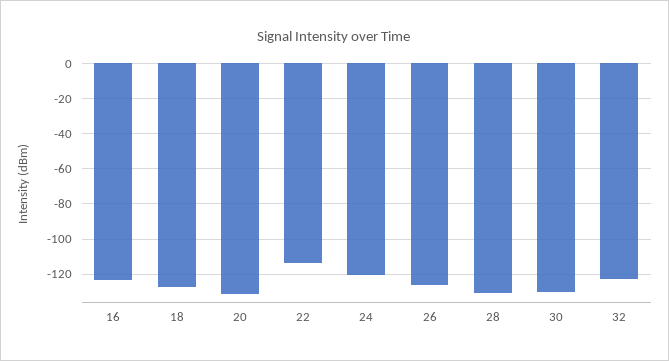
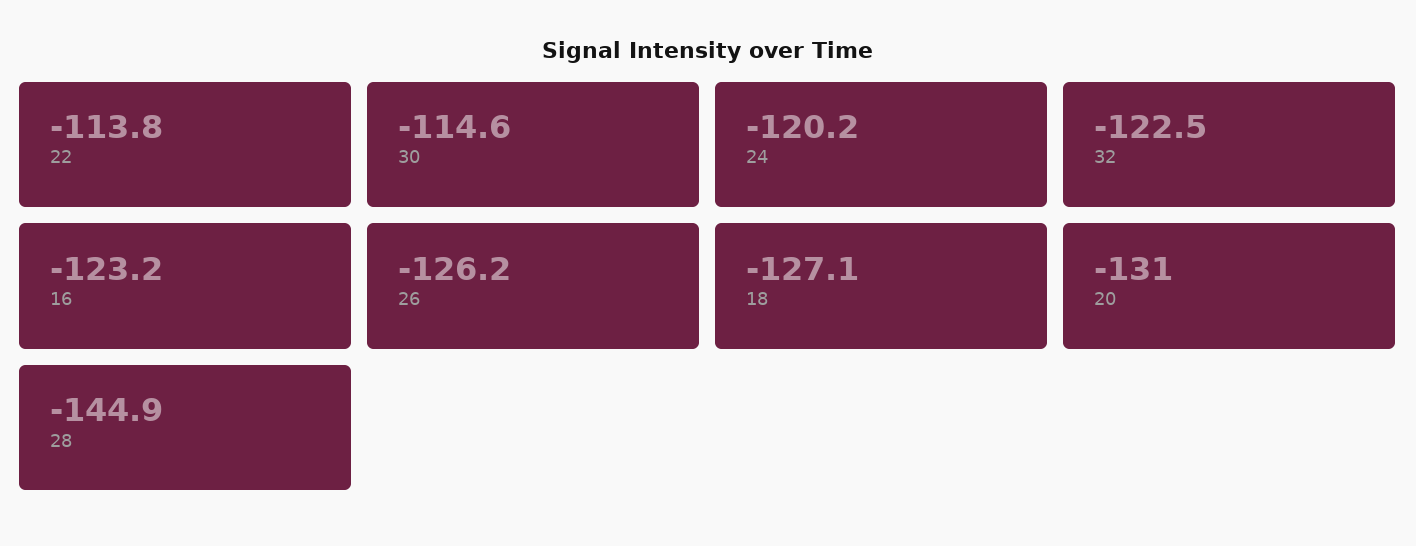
  {
    "16": -123.2,
    "18": -127.1,
    "20": -131,
    "22": -113.8,
    "24": -120.2,
    "26": -126.2,
-   "28": -130,
+   "28": -144.9,
-   "30": -130,
+   "30": -114.6,
    "32": -122.5
  }

